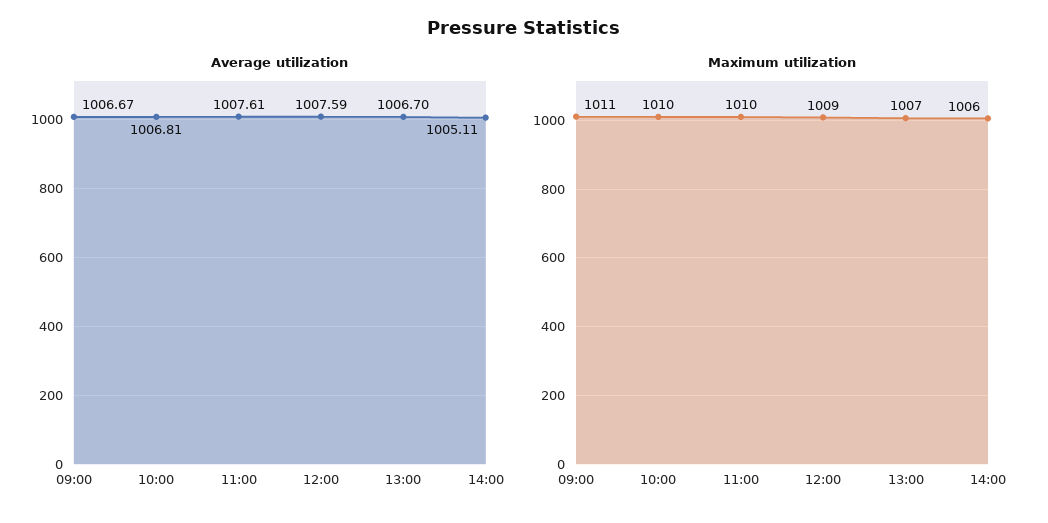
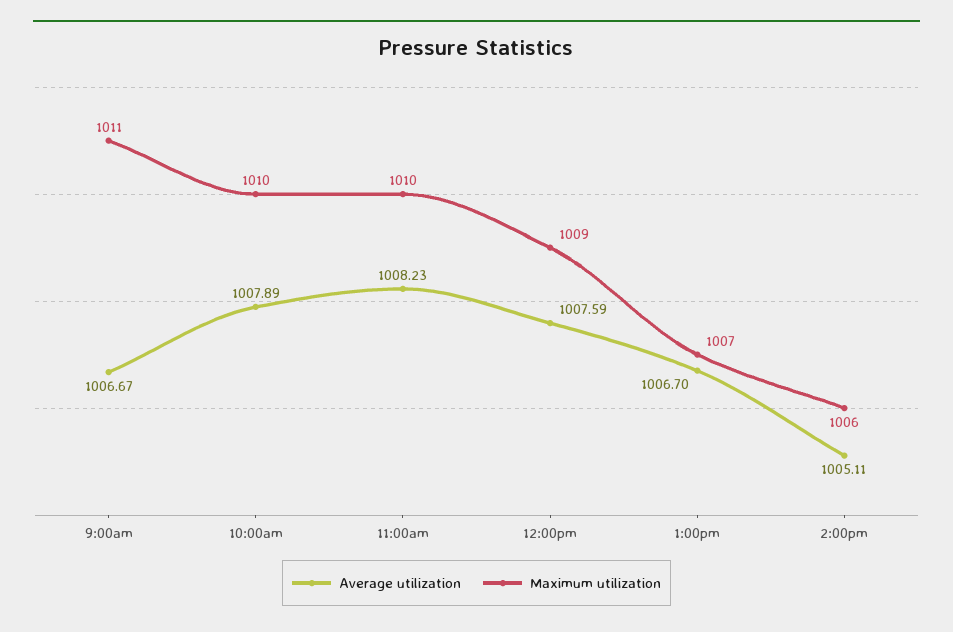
  {
    "Average utilization": {
      "09:00": 1006.67,
-     "10:00": 1006.81,
+     "10:00": 1007.89,
-     "11:00": 1007.61,
+     "11:00": 1008.23,
      "12:00": 1007.59,
      "13:00": 1006.7,
      "14:00": 1005.11
    },
    "Maximum utilization": {
      "09:00": 1011,
      "10:00": 1010,
      "11:00": 1010,
      "12:00": 1009,
      "13:00": 1007,
      "14:00": 1006
    }
  }

